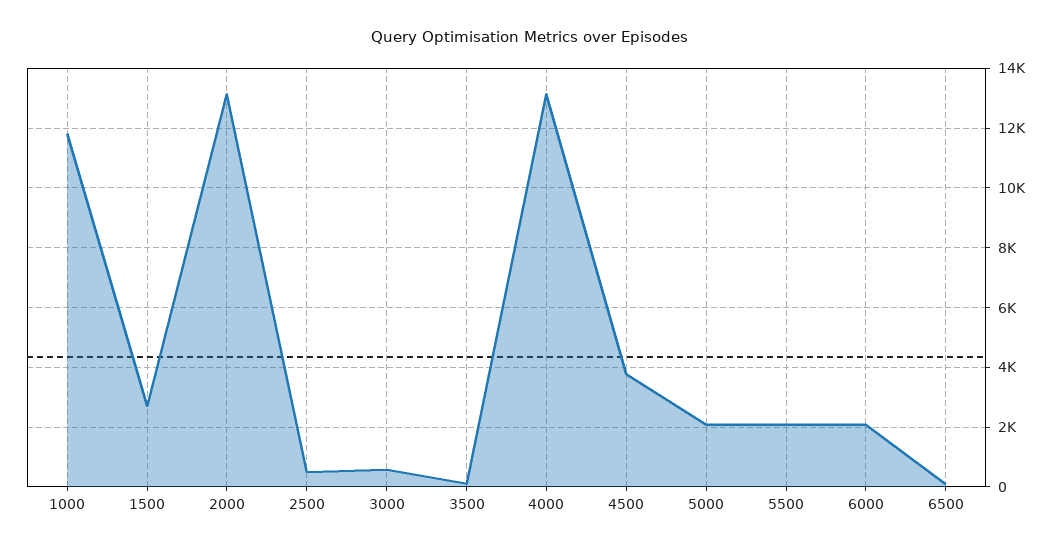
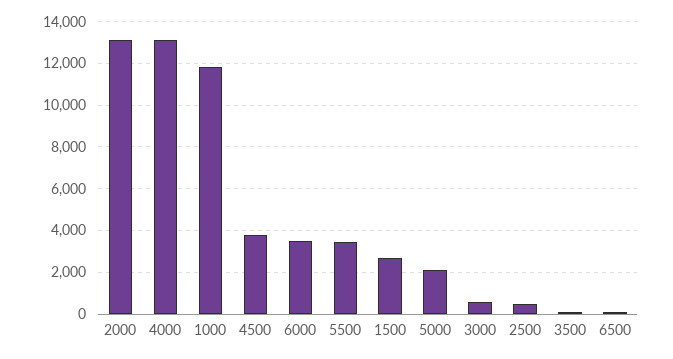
  {
    "1000": 11750,
    "1500": 2750,
    "2000": 13250,
    "2500": 500,
    "3000": 500,
    "3500": 0,
    "4000": 13250,
    "4500": 3750,
    "5000": 2000,
-   "5500": 2000,
+   "5500": 3500,
-   "6000": 2000,
+   "6000": 3500,
    "6500": 0
  }

